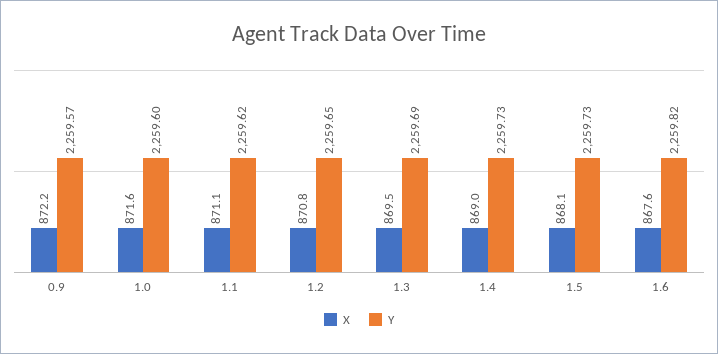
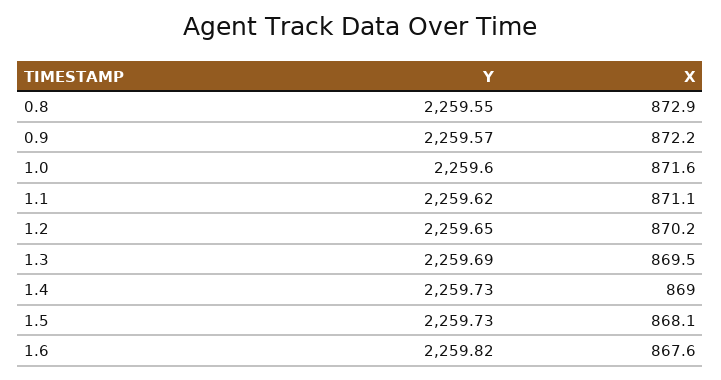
  {
    "X": {
      "0.9": 872.2,
      "1.0": 871.6,
      "1.1": 871.1,
-     "1.2": 870.8,
+     "1.2": 870.2,
      "1.3": 869.5,
      "1.4": 869,
      "1.5": 868.1,
-     "1.6": 867.6
+     "1.6": 867.6,
+     "0.8": 872.9
    },
    "Y": {
      "0.9": 2259.57,
      "1.0": 2259.6,
      "1.1": 2259.62,
      "1.2": 2259.65,
      "1.3": 2259.69,
      "1.4": 2259.73,
      "1.5": 2259.73,
-     "1.6": 2259.82
+     "1.6": 2259.82,
+     "0.8": 2259.55
    }
  }

